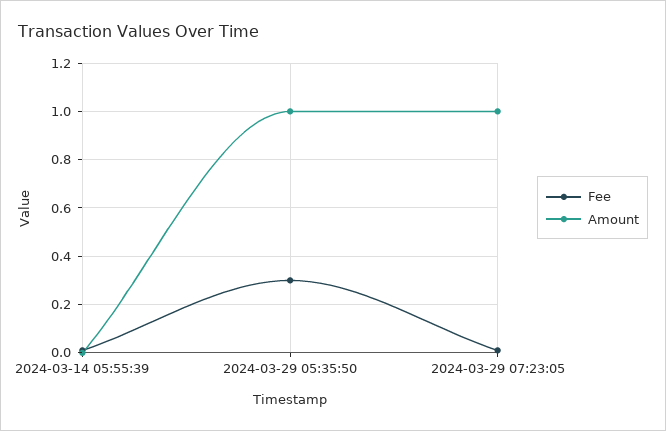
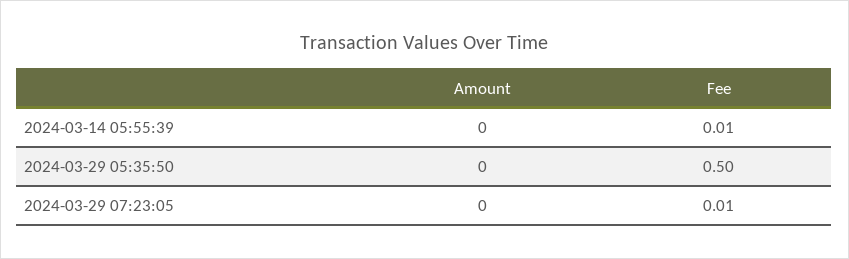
  {
    "Fee": {
      "2024-03-14 05:55:39": 0.01,
-     "2024-03-29 05:35:50": 0.3,
+     "2024-03-29 05:35:50": 0.5,
      "2024-03-29 07:23:05": 0.01
    },
    "Amount": {
      "2024-03-14 05:55:39": 0,
-     "2024-03-29 05:35:50": 1,
+     "2024-03-29 05:35:50": 0,
-     "2024-03-29 07:23:05": 1
+     "2024-03-29 07:23:05": 0
    }
  }

